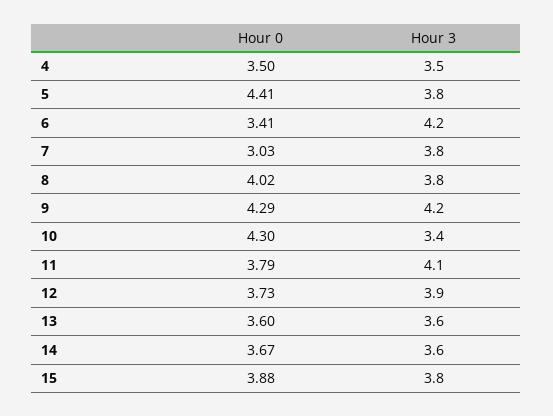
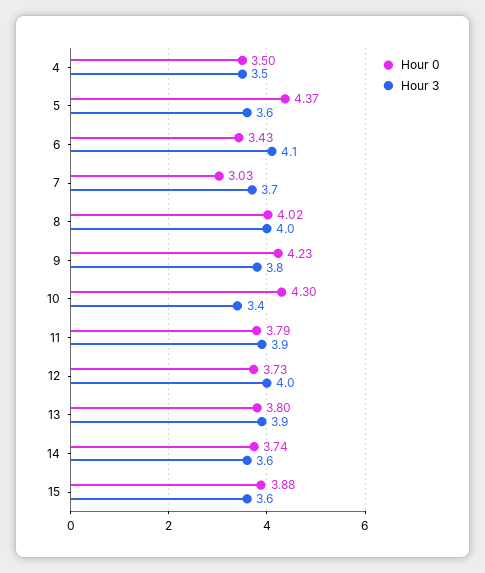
  {
    "Hour 0": {
      "4": 3.5,
-     "5": 4.41,
+     "5": 4.37,
-     "6": 3.41,
+     "6": 3.43,
      "7": 3.03,
      "8": 4.02,
-     "9": 4.29,
+     "9": 4.23,
      "10": 4.3,
      "11": 3.79,
      "12": 3.73,
-     "13": 3.6,
+     "13": 3.8,
-     "14": 3.67,
+     "14": 3.74,
      "15": 3.88
    },
    "Hour 3": {
      "4": 3.5,
-     "5": 3.8,
+     "5": 3.6,
-     "6": 4.2,
+     "6": 4.1,
-     "7": 3.8,
+     "7": 3.7,
-     "8": 3.8,
+     "8": 4,
-     "9": 4.2,
+     "9": 3.8,
      "10": 3.4,
-     "11": 4.1,
+     "11": 3.9,
-     "12": 3.9,
+     "12": 4,
-     "13": 3.6,
+     "13": 3.9,
      "14": 3.6,
-     "15": 3.8
+     "15": 3.6
    }
  }

